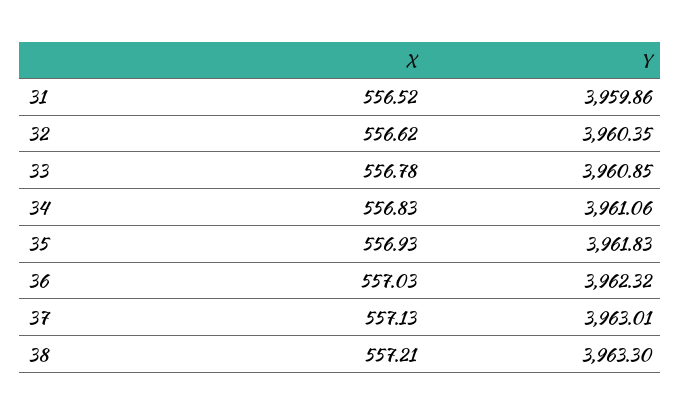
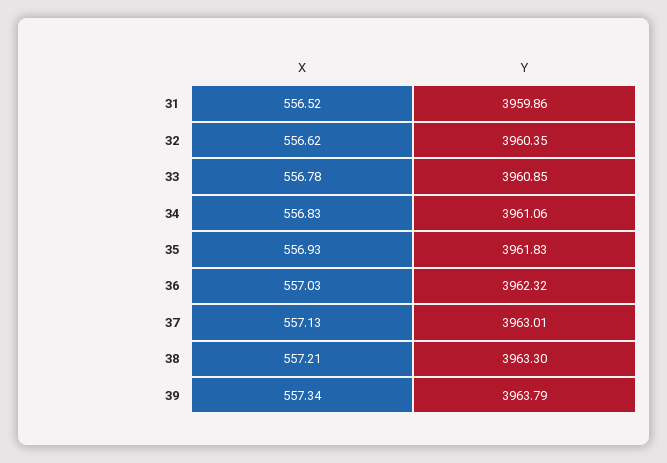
  {
    "X": {
      "31": 556.52,
      "32": 556.62,
      "33": 556.78,
      "34": 556.83,
      "35": 556.93,
      "36": 557.03,
      "37": 557.13,
-     "38": 557.21
+     "38": 557.21,
+     "39": 557.34
    },
    "Y": {
      "31": 3959.86,
      "32": 3960.35,
      "33": 3960.85,
      "34": 3961.06,
      "35": 3961.83,
      "36": 3962.32,
      "37": 3963.01,
-     "38": 3963.3
+     "38": 3963.3,
+     "39": 3963.79
    }
  }

